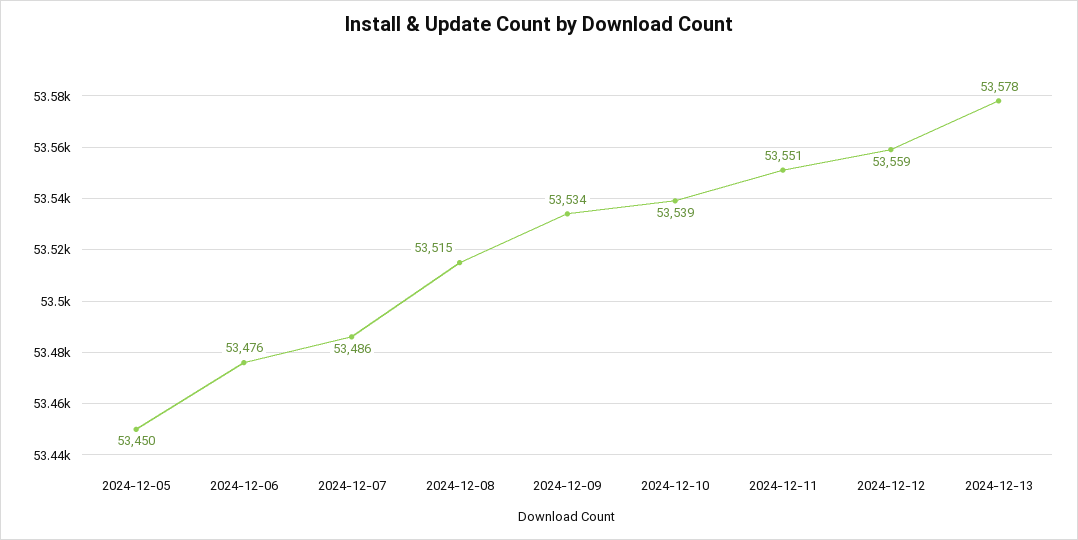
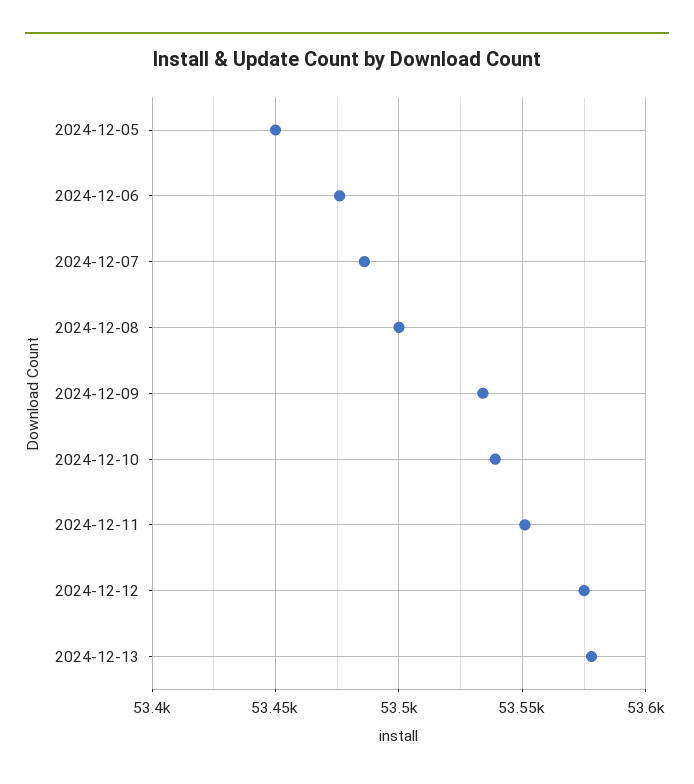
  {
    "2024-12-05": 53450,
    "2024-12-06": 53476,
    "2024-12-07": 53486,
-   "2024-12-08": 53515,
+   "2024-12-08": 53500,
    "2024-12-09": 53534,
    "2024-12-10": 53539,
    "2024-12-11": 53551,
-   "2024-12-12": 53559,
+   "2024-12-12": 53575,
    "2024-12-13": 53578
  }

